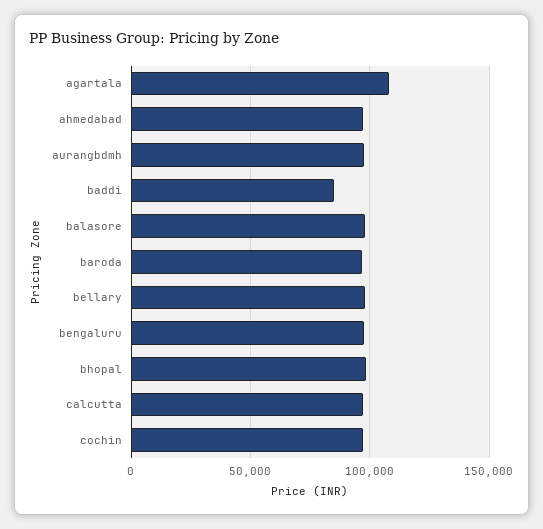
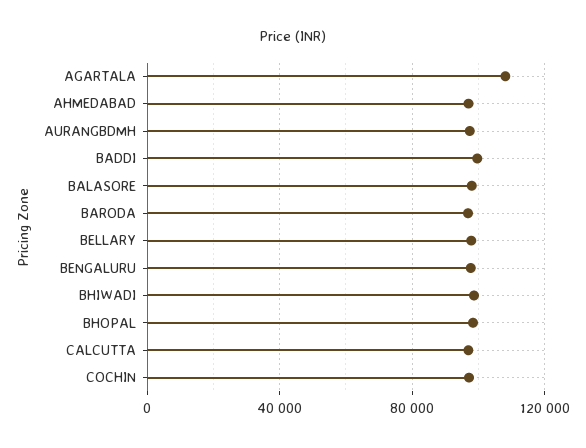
  {
    "agartala": 110000,
    "ahmedabad": 95000,
    "aurangbdmh": 95000,
-   "baddi": 85000,
+   "baddi": 100000,
    "balasore": 100000,
    "baroda": 95000,
    "bellary": 100000,
    "bengaluru": 100000,
    "bhopal": 100000,
    "calcutta": 95000,
-   "cochin": 95000
+   "cochin": 95000,
+   "BHIWADI": 100000
  }

